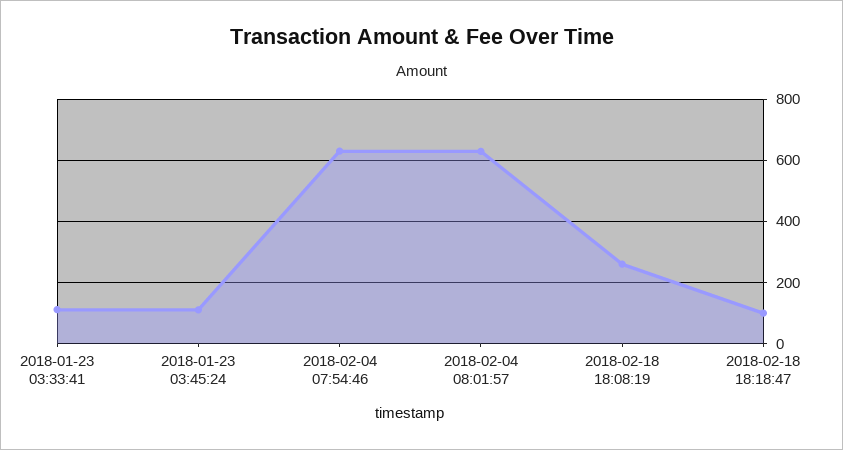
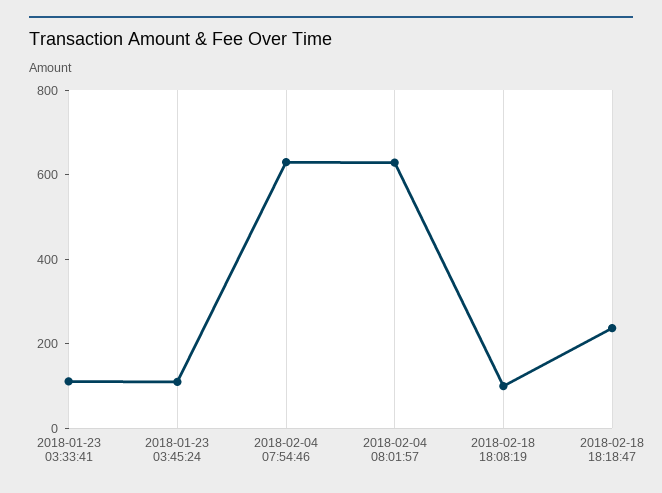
  {
    "2018-01-23 03:33:41": 120,
    "2018-01-23 03:45:24": 120,
    "2018-02-04 07:54:46": 640,
    "2018-02-04 08:01:57": 620,
-   "2018-02-18 18:08:19": 260,
+   "2018-02-18 18:08:19": 100,
-   "2018-02-18 18:18:47": 100
+   "2018-02-18 18:18:47": 250
  }

